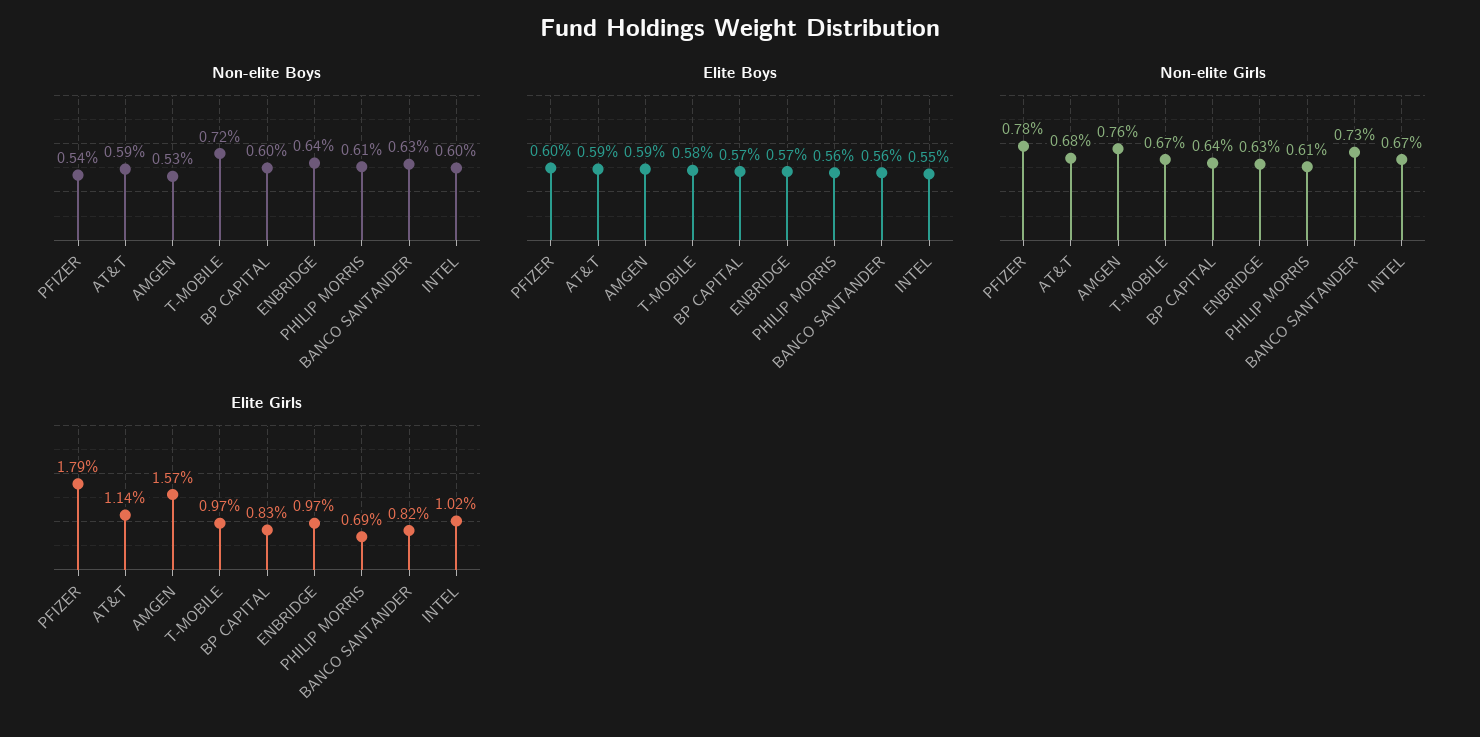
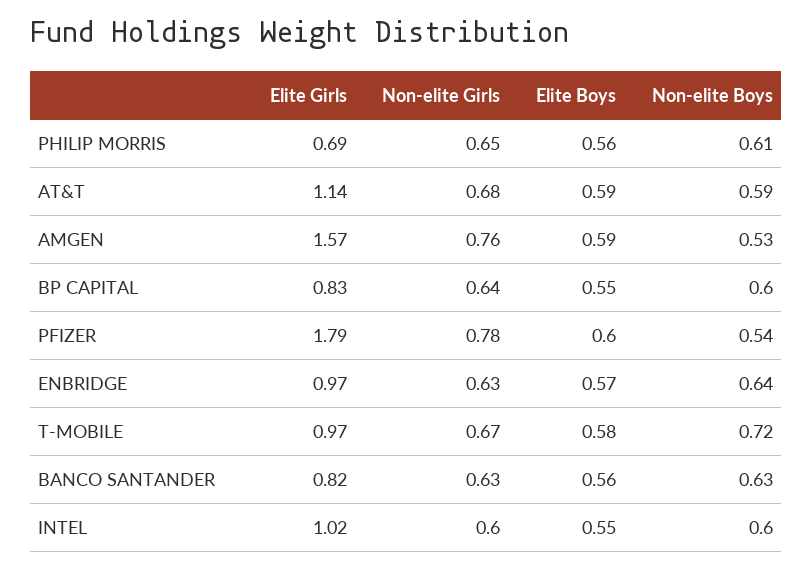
  {
    "Non-elite Boys": {
      "PFIZER": 0.54,
      "AT&T": 0.59,
      "AMGEN": 0.53,
      "T-MOBILE": 0.72,
      "BP CAPITAL": 0.6,
      "ENBRIDGE": 0.64,
      "PHILIP MORRIS": 0.61,
      "BANCO SANTANDER": 0.63,
      "INTEL": 0.6
    },
    "Elite Boys": {
      "PFIZER": 0.6,
      "AT&T": 0.59,
      "AMGEN": 0.59,
      "T-MOBILE": 0.58,
-     "BP CAPITAL": 0.57,
+     "BP CAPITAL": 0.55,
      "ENBRIDGE": 0.57,
      "PHILIP MORRIS": 0.56,
      "BANCO SANTANDER": 0.56,
      "INTEL": 0.55
    },
    "Non-elite Girls": {
      "PFIZER": 0.78,
      "AT&T": 0.68,
      "AMGEN": 0.76,
      "T-MOBILE": 0.67,
      "BP CAPITAL": 0.64,
      "ENBRIDGE": 0.63,
-     "PHILIP MORRIS": 0.61,
+     "PHILIP MORRIS": 0.65,
-     "BANCO SANTANDER": 0.73,
+     "BANCO SANTANDER": 0.63,
-     "INTEL": 0.67
+     "INTEL": 0.6
    },
    "Elite Girls": {
      "PFIZER": 1.79,
      "AT&T": 1.14,
      "AMGEN": 1.57,
      "T-MOBILE": 0.97,
      "BP CAPITAL": 0.83,
      "ENBRIDGE": 0.97,
      "PHILIP MORRIS": 0.69,
      "BANCO SANTANDER": 0.82,
      "INTEL": 1.02
    }
  }

